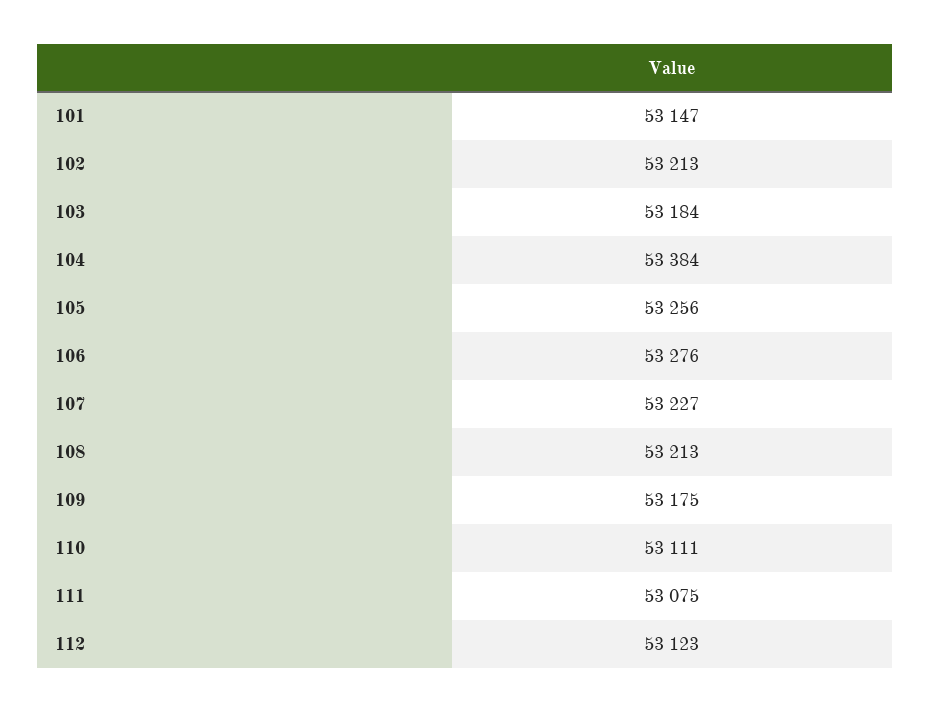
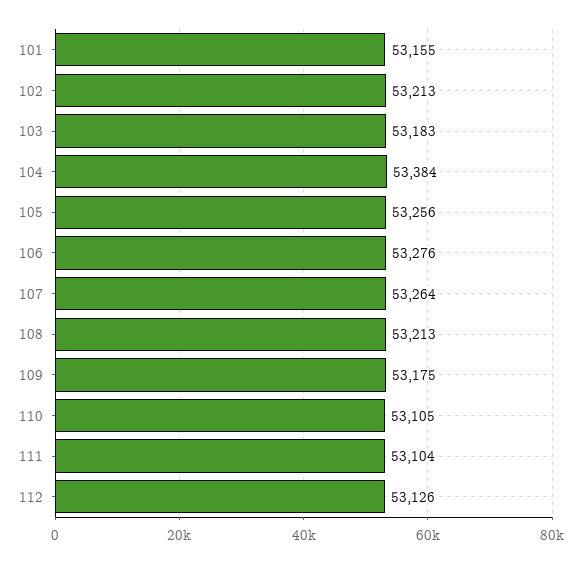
  {
-   "101": 53147,
+   "101": 53155,
    "102": 53213,
-   "103": 53184,
+   "103": 53183,
    "104": 53384,
    "105": 53256,
    "106": 53276,
-   "107": 53227,
+   "107": 53264,
    "108": 53213,
    "109": 53175,
-   "110": 53111,
+   "110": 53105,
-   "111": 53075,
+   "111": 53104,
-   "112": 53123
+   "112": 53126
  }

